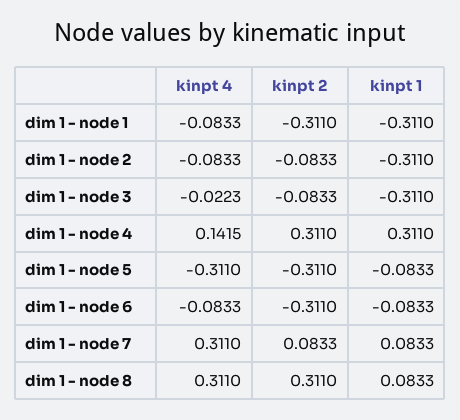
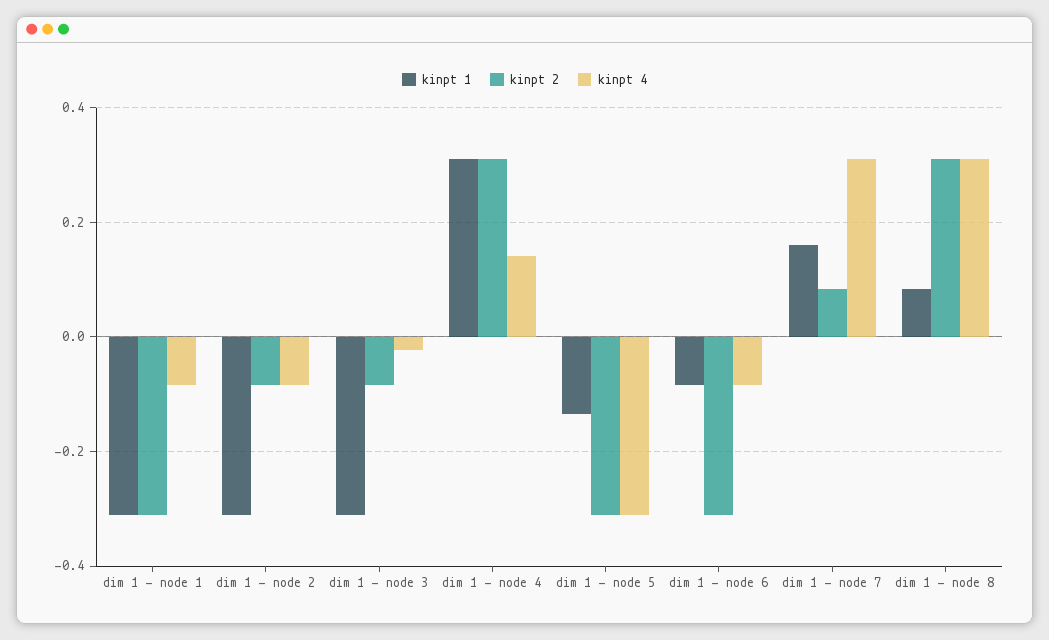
  {
    "kinpt 4": {
      "dim 1 - node 1": -0.0833,
      "dim 1 - node 2": -0.0833,
      "dim 1 - node 3": -0.0223,
      "dim 1 - node 4": 0.1415,
      "dim 1 - node 5": -0.311,
      "dim 1 - node 6": -0.0833,
      "dim 1 - node 7": 0.311,
      "dim 1 - node 8": 0.311
    },
    "kinpt 2": {
      "dim 1 - node 1": -0.311,
      "dim 1 - node 2": -0.0833,
      "dim 1 - node 3": -0.0833,
      "dim 1 - node 4": 0.311,
      "dim 1 - node 5": -0.311,
      "dim 1 - node 6": -0.311,
      "dim 1 - node 7": 0.0833,
      "dim 1 - node 8": 0.311
    },
    "kinpt 1": {
      "dim 1 - node 1": -0.311,
      "dim 1 - node 2": -0.311,
      "dim 1 - node 3": -0.311,
      "dim 1 - node 4": 0.311,
-     "dim 1 - node 5": -0.0833,
+     "dim 1 - node 5": -0.14,
      "dim 1 - node 6": -0.0833,
-     "dim 1 - node 7": 0.0833,
+     "dim 1 - node 7": 0.16,
      "dim 1 - node 8": 0.0833
    }
  }

